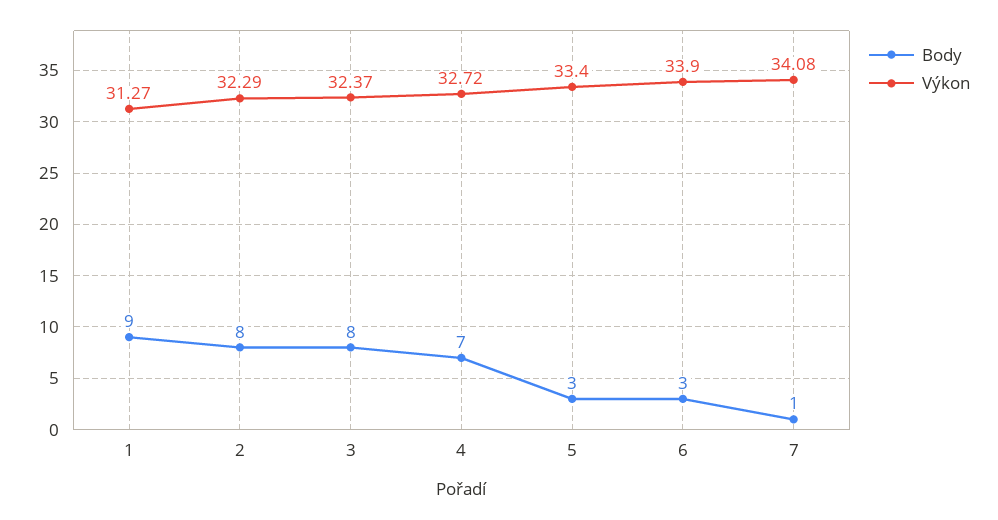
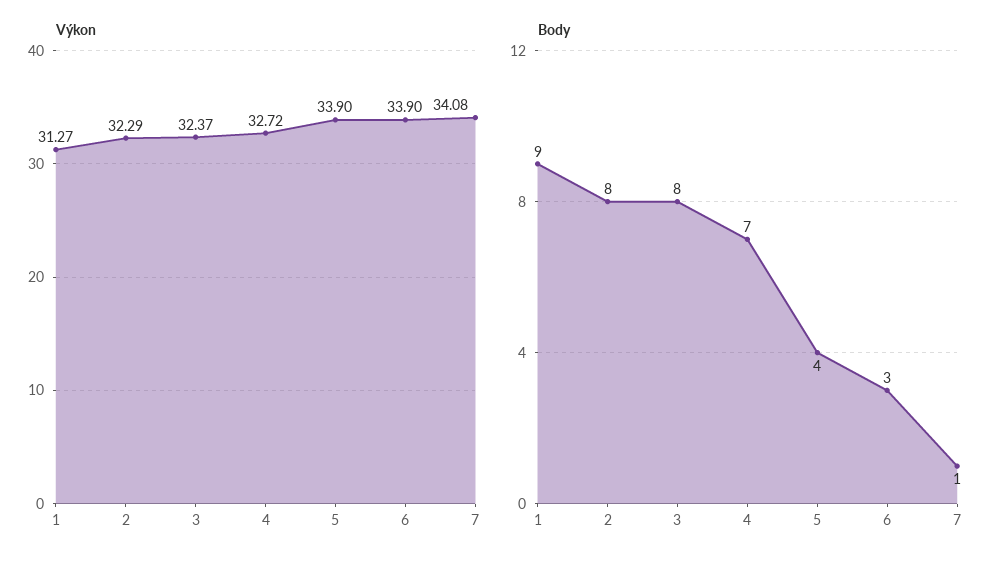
  {
    "Body": {
      "1": 9,
      "2": 8,
      "3": 8,
      "4": 7,
-     "5": 3,
+     "5": 4,
      "6": 3,
      "7": 1
    },
    "Výkon": {
      "1": 31.27,
      "2": 32.29,
      "3": 32.37,
      "4": 32.72,
-     "5": 33.4,
+     "5": 33.9,
      "6": 33.9,
      "7": 34.08
    }
  }

